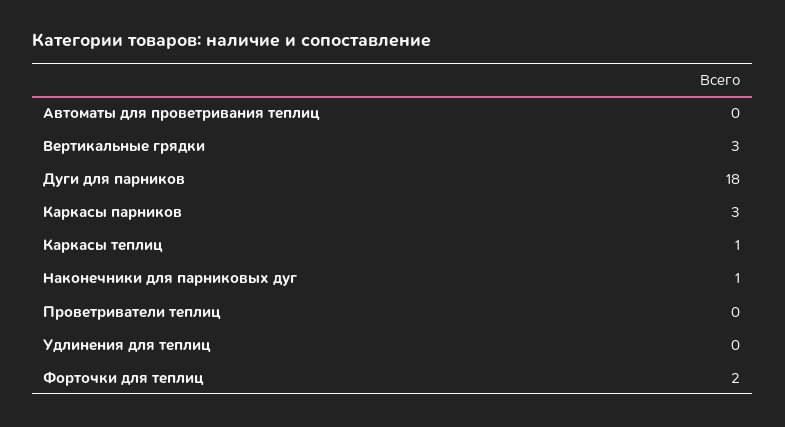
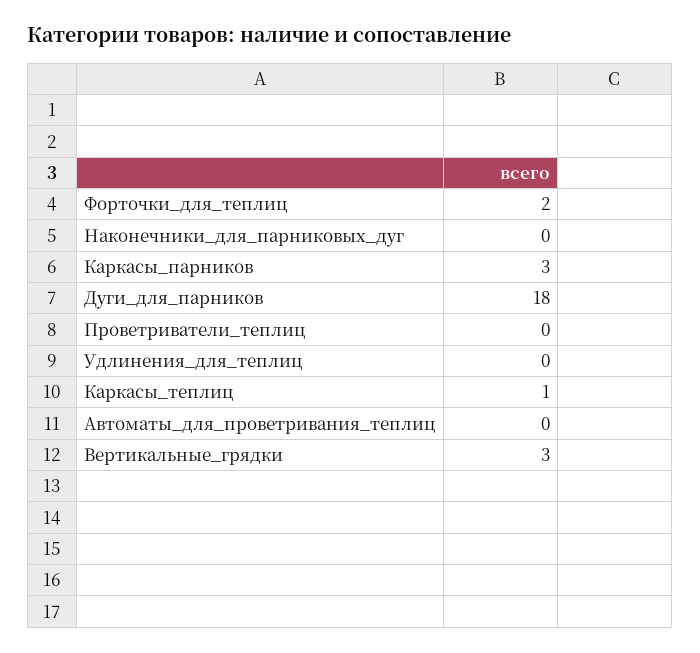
  {
    "Автоматы для проветривания теплиц": 0,
    "Вертикальные грядки": 3,
    "Дуги для парников": 18,
    "Каркасы парников": 3,
    "Каркасы теплиц": 1,
-   "Наконечники для парниковых дуг": 1,
+   "Наконечники для парниковых дуг": 0,
    "Проветриватели теплиц": 0,
    "Удлинения для теплиц": 0,
    "Форточки для теплиц": 2
  }

